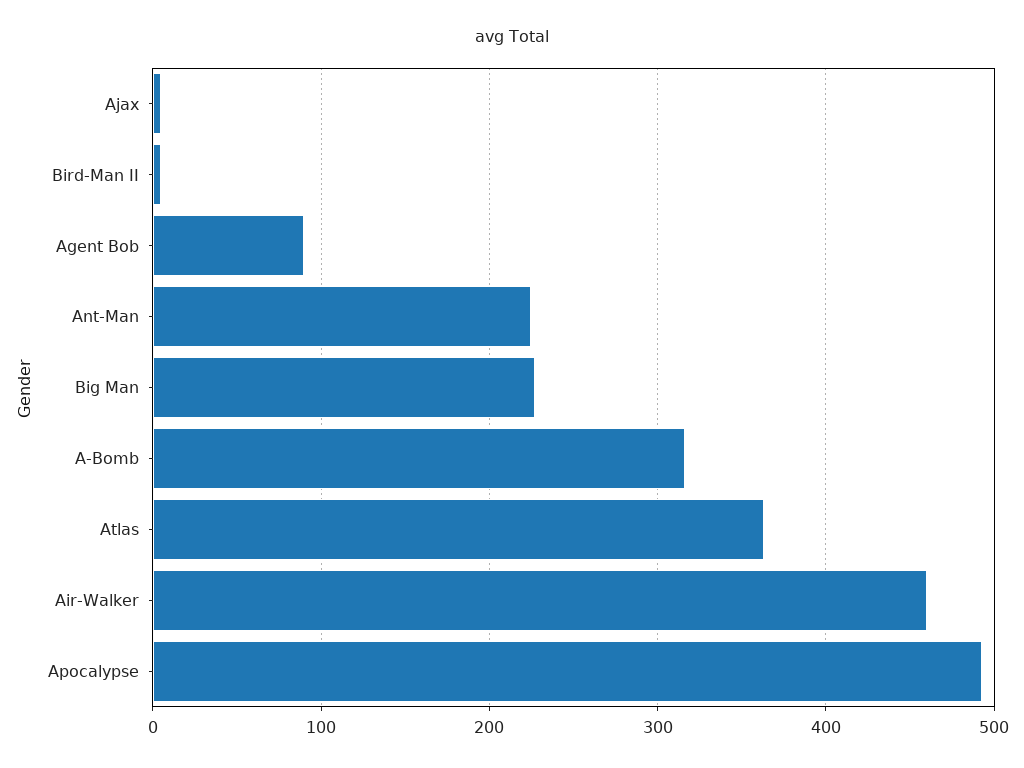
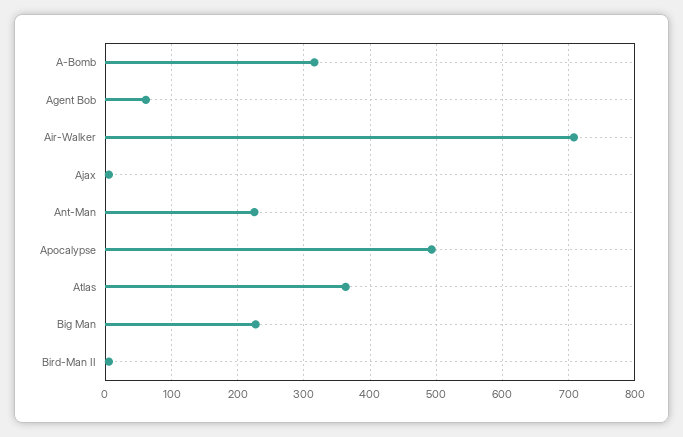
  {
    "Ajax": 10,
    "Bird-Man II": 10,
-   "Agent Bob": 90,
+   "Agent Bob": 60,
    "Ant-Man": 230,
    "Big Man": 230,
    "A-Bomb": 320,
    "Atlas": 360,
-   "Air-Walker": 460,
+   "Air-Walker": 710,
    "Apocalypse": 490
  }

